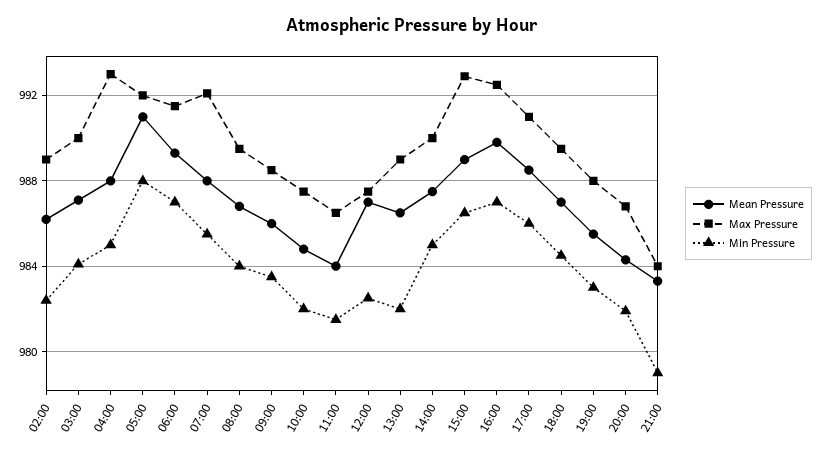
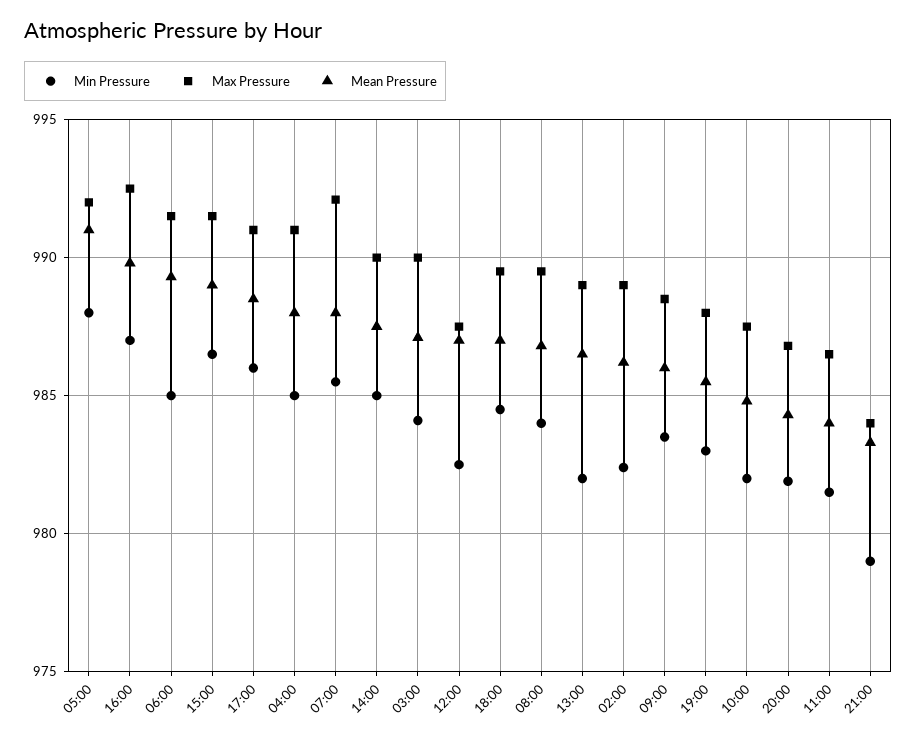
  {
    "Mean Pressure": {
      "02:00": 986,
      "03:00": 987,
      "04:00": 988,
      "05:00": 991,
      "06:00": 989.5,
      "07:00": 988,
      "08:00": 987,
      "09:00": 986,
      "10:00": 985,
      "11:00": 984,
      "12:00": 987,
      "13:00": 986.5,
      "14:00": 987.5,
      "15:00": 989,
      "16:00": 990,
      "17:00": 988.5,
      "18:00": 987,
      "19:00": 985.5,
      "20:00": 984.5,
      "21:00": 983.5
    },
    "Max Pressure": {
      "02:00": 989,
      "03:00": 990,
-     "04:00": 993,
+     "04:00": 991,
      "05:00": 992,
      "06:00": 991.5,
      "07:00": 992,
      "08:00": 989.5,
      "09:00": 988.5,
      "10:00": 987.5,
      "11:00": 986.5,
      "12:00": 987.5,
      "13:00": 989,
      "14:00": 990,
-     "15:00": 993,
+     "15:00": 991.5,
      "16:00": 992.5,
      "17:00": 991,
      "18:00": 989.5,
      "19:00": 988,
      "20:00": 987,
      "21:00": 984
    },
    "Min Pressure": {
      "02:00": 982.5,
      "03:00": 984,
      "04:00": 985,
      "05:00": 988,
-     "06:00": 987,
+     "06:00": 985,
      "07:00": 985.5,
      "08:00": 984,
      "09:00": 983.5,
      "10:00": 982,
      "11:00": 981.5,
      "12:00": 982.5,
      "13:00": 982,
      "14:00": 985,
      "15:00": 986.5,
      "16:00": 987,
      "17:00": 986,
      "18:00": 984.5,
      "19:00": 983,
      "20:00": 982,
      "21:00": 979
    }
  }

